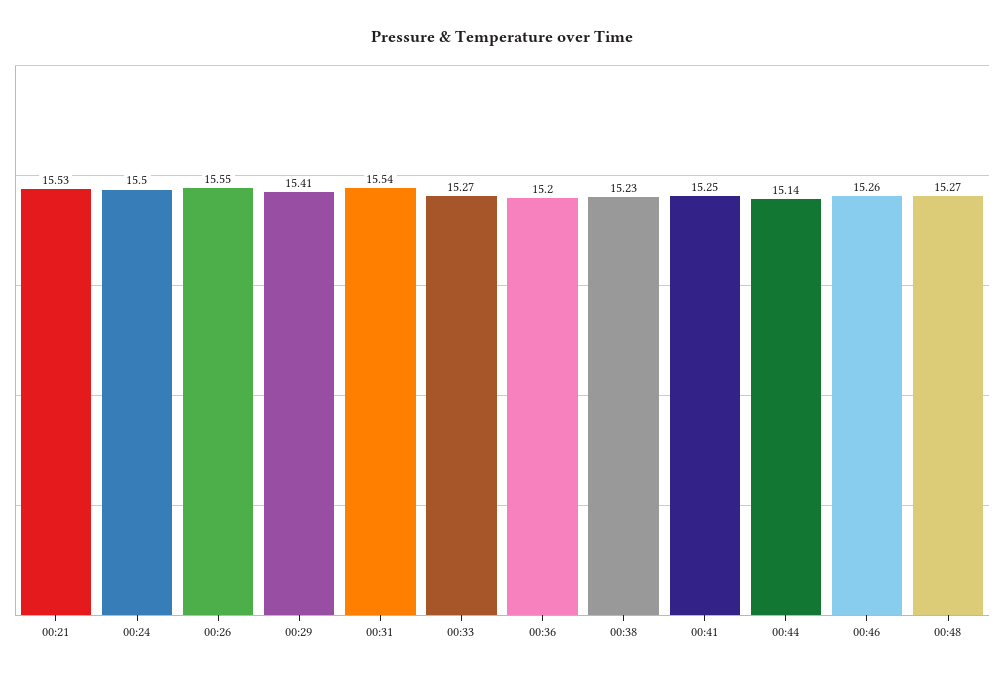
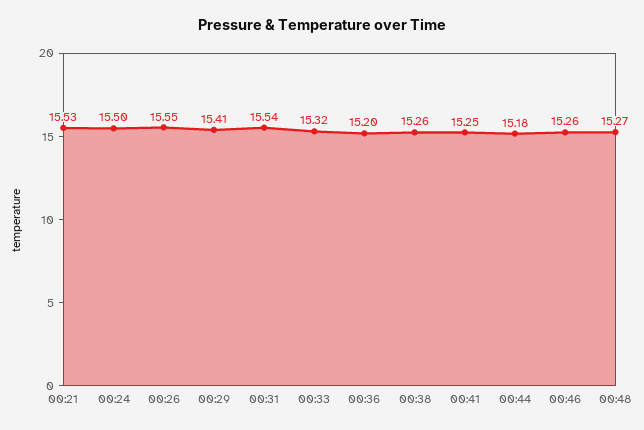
  {
    "00:21": 15.53,
    "00:24": 15.5,
    "00:26": 15.55,
    "00:29": 15.41,
    "00:31": 15.54,
-   "00:33": 15.27,
+   "00:33": 15.32,
    "00:36": 15.2,
-   "00:38": 15.23,
+   "00:38": 15.26,
    "00:41": 15.25,
-   "00:44": 15.14,
+   "00:44": 15.18,
    "00:46": 15.26,
    "00:48": 15.27
  }

